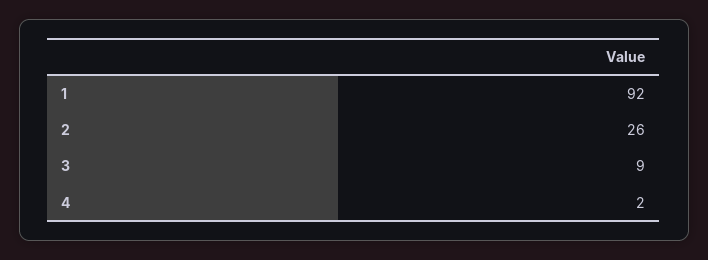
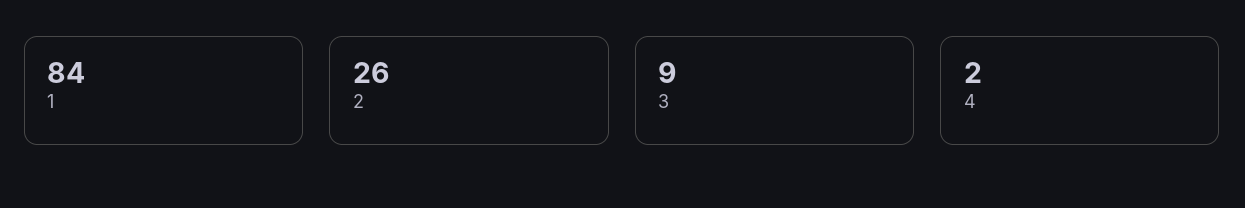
  {
-   "1": 92,
+   "1": 84,
    "2": 26,
    "3": 9,
    "4": 2
  }

